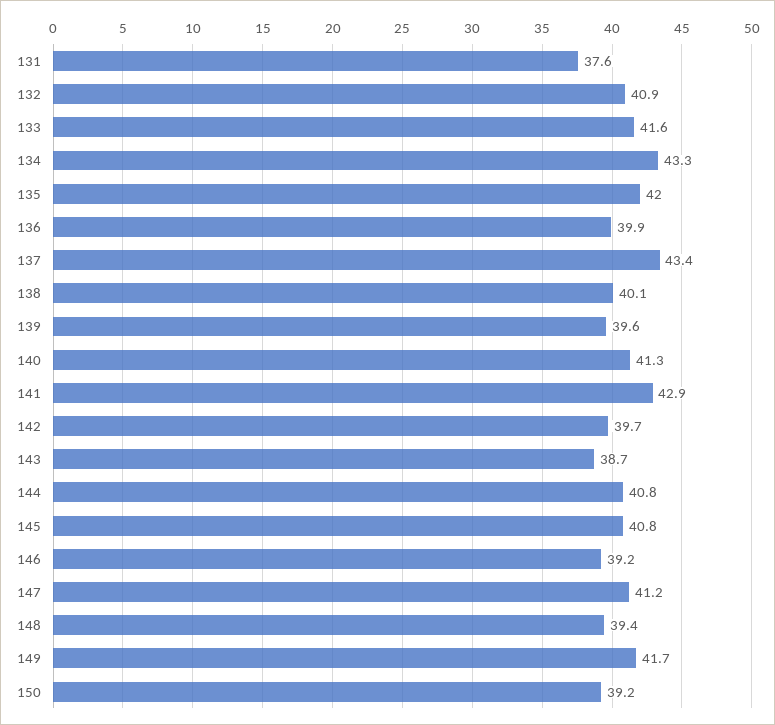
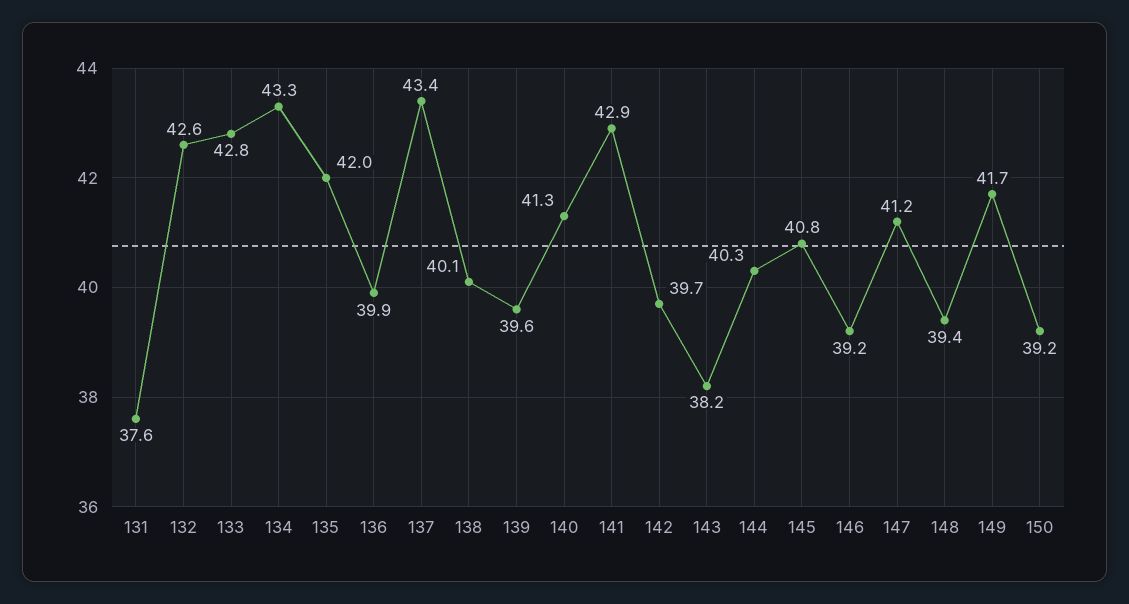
  {
    "131": 37.6,
-   "132": 40.9,
+   "132": 42.6,
-   "133": 41.6,
+   "133": 42.8,
    "134": 43.3,
    "135": 42,
    "136": 39.9,
    "137": 43.4,
    "138": 40.1,
    "139": 39.6,
    "140": 41.3,
    "141": 42.9,
    "142": 39.7,
-   "143": 38.7,
+   "143": 38.2,
-   "144": 40.8,
+   "144": 40.3,
    "145": 40.8,
    "146": 39.2,
    "147": 41.2,
    "148": 39.4,
    "149": 41.7,
    "150": 39.2
  }

